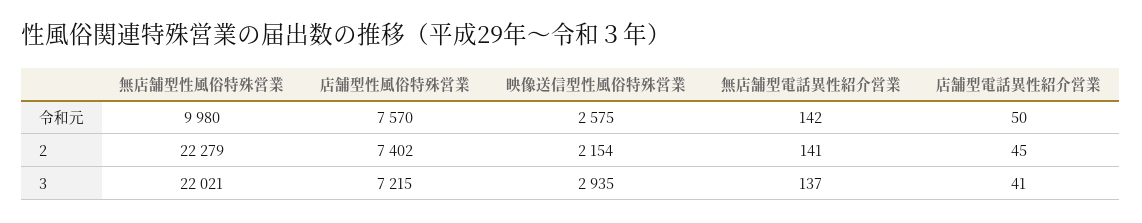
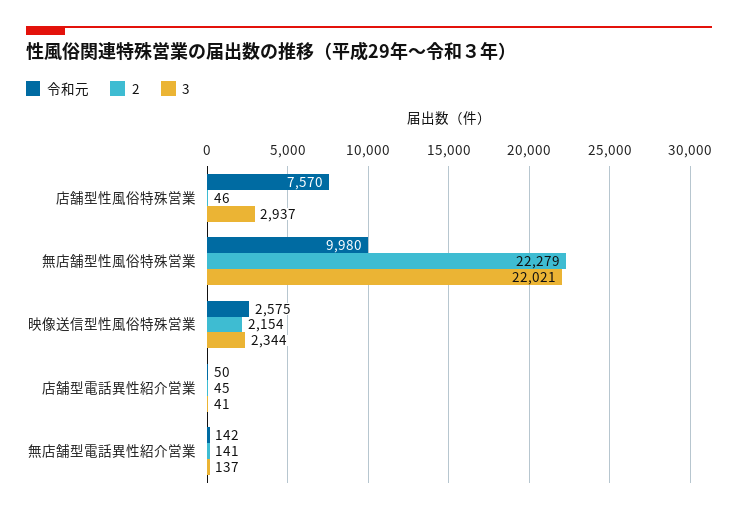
  {
    "令和元": {
      "無店舗型性風俗特殊営業": 9980,
      "店舗型性風俗特殊営業": 7570,
      "映像送信型性風俗特殊営業": 2575,
      "無店舗型電話異性紹介営業": 142,
      "店舗型電話異性紹介営業": 50
    },
    "2": {
      "無店舗型性風俗特殊営業": 22279,
-     "店舗型性風俗特殊営業": 7402,
+     "店舗型性風俗特殊営業": 46,
      "映像送信型性風俗特殊営業": 2154,
      "無店舗型電話異性紹介営業": 141,
      "店舗型電話異性紹介営業": 45
    },
    "3": {
      "無店舗型性風俗特殊営業": 22021,
-     "店舗型性風俗特殊営業": 7215,
+     "店舗型性風俗特殊営業": 2937,
-     "映像送信型性風俗特殊営業": 2935,
+     "映像送信型性風俗特殊営業": 2344,
      "無店舗型電話異性紹介営業": 137,
      "店舗型電話異性紹介営業": 41
    }
  }

